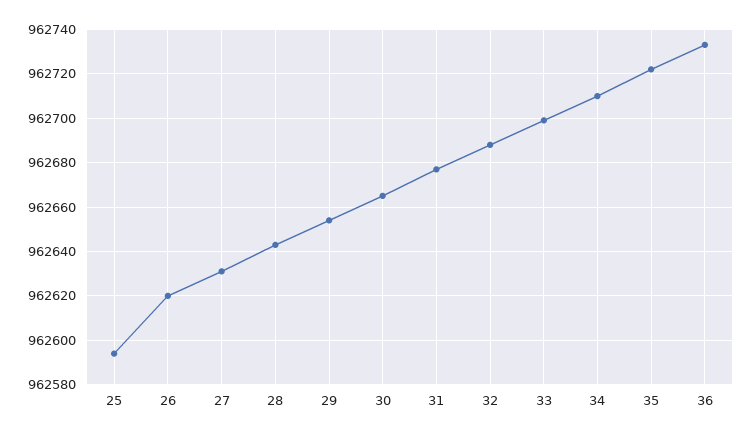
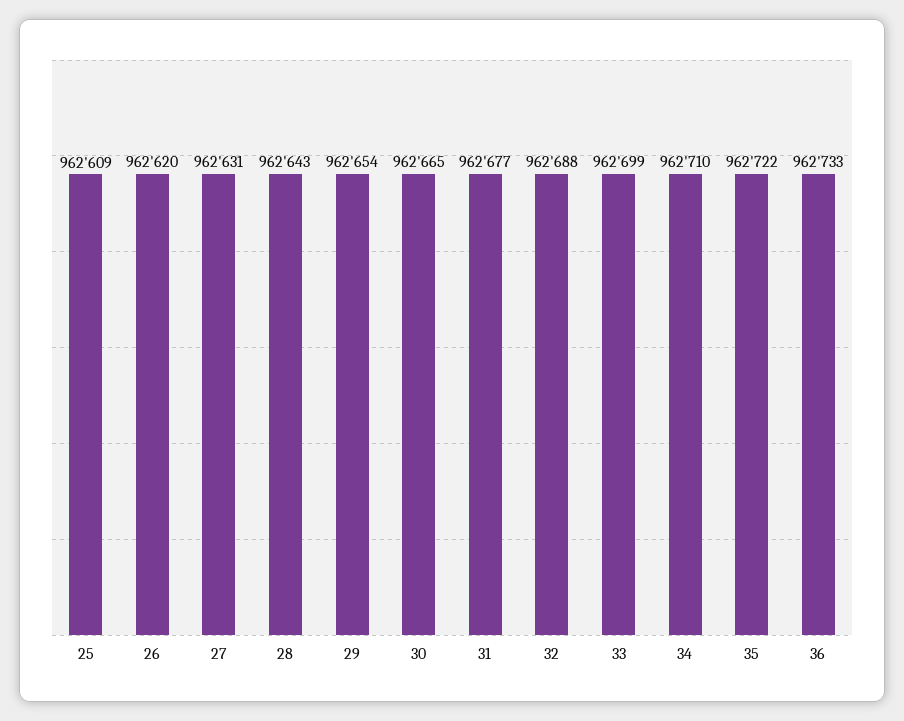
  {
-   "25": 962595,
+   "25": 962609,
    "26": 962620,
    "27": 962631,
    "28": 962643,
    "29": 962654,
    "30": 962665,
    "31": 962677,
    "32": 962688,
    "33": 962699,
    "34": 962710,
    "35": 962722,
    "36": 962733
  }

